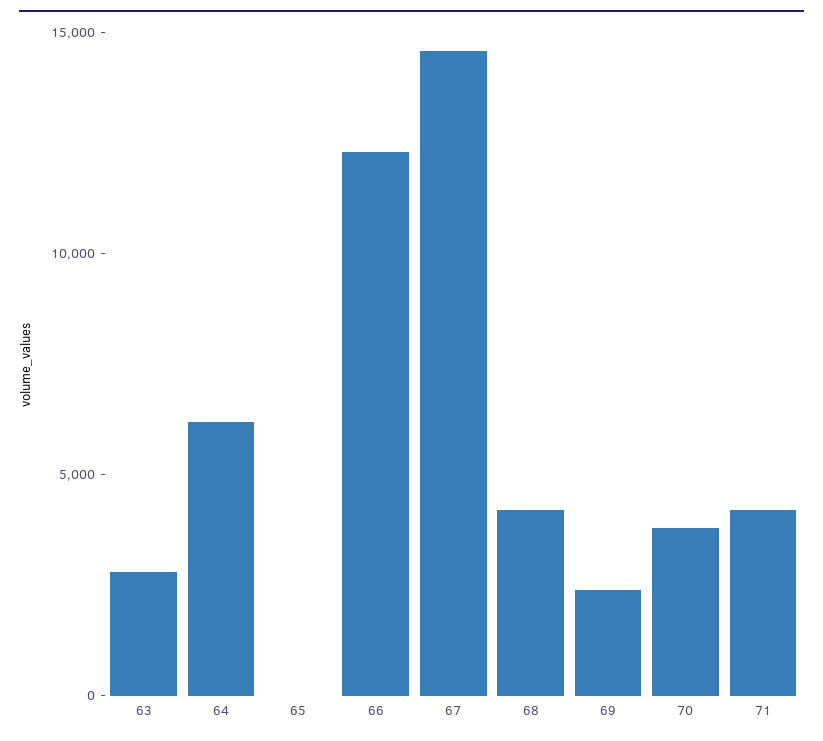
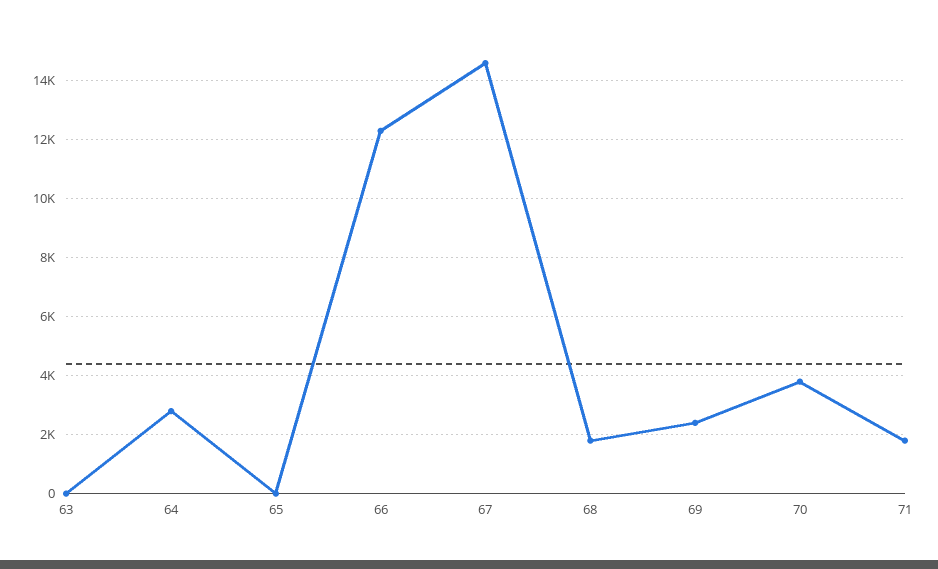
  {
-   "63": 3000,
+   "63": 0,
-   "64": 6000,
+   "64": 2750,
    "65": 0,
    "66": 12250,
    "67": 14500,
-   "68": 4000,
+   "68": 1750,
    "69": 2500,
    "70": 3750,
-   "71": 4000
+   "71": 1750
  }

